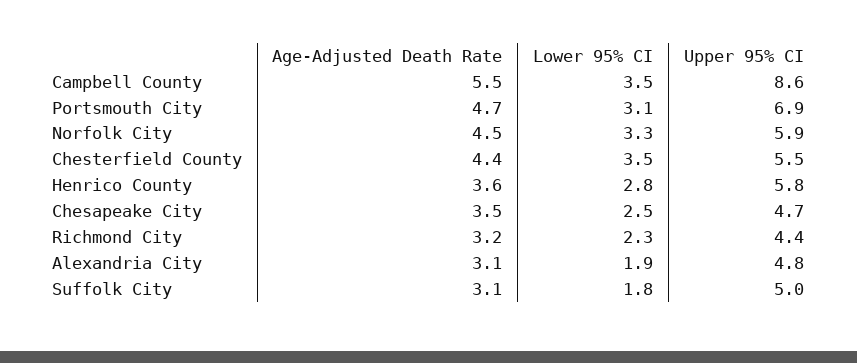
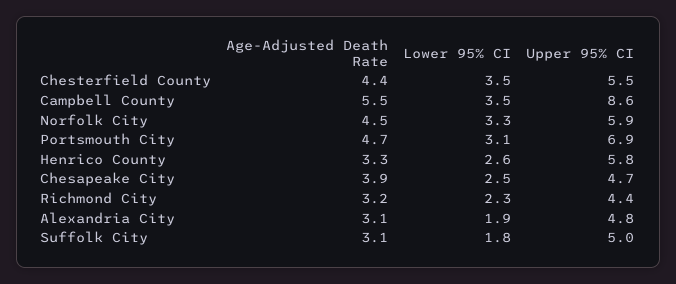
  {
    "Age-Adjusted Death Rate": {
      "Campbell County": 5.5,
      "Portsmouth City": 4.7,
      "Norfolk City": 4.5,
      "Chesterfield County": 4.4,
-     "Henrico County": 3.6,
+     "Henrico County": 3.3,
-     "Chesapeake City": 3.5,
+     "Chesapeake City": 3.9,
      "Richmond City": 3.2,
      "Alexandria City": 3.1,
      "Suffolk City": 3.1
    },
    "Lower 95% CI": {
      "Campbell County": 3.5,
      "Portsmouth City": 3.1,
      "Norfolk City": 3.3,
      "Chesterfield County": 3.5,
-     "Henrico County": 2.8,
+     "Henrico County": 2.6,
      "Chesapeake City": 2.5,
      "Richmond City": 2.3,
      "Alexandria City": 1.9,
      "Suffolk City": 1.8
    },
    "Upper 95% CI": {
      "Campbell County": 8.6,
      "Portsmouth City": 6.9,
      "Norfolk City": 5.9,
      "Chesterfield County": 5.5,
      "Henrico County": 5.8,
      "Chesapeake City": 4.7,
      "Richmond City": 4.4,
      "Alexandria City": 4.8,
      "Suffolk City": 5
    }
  }

